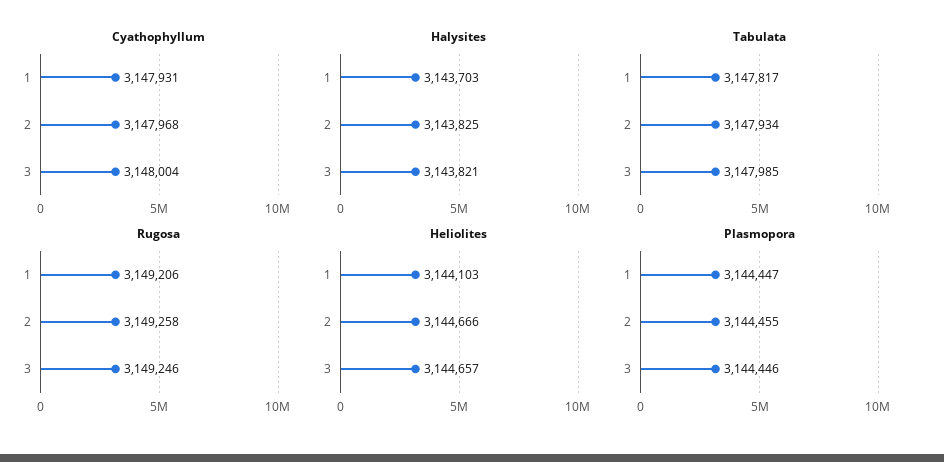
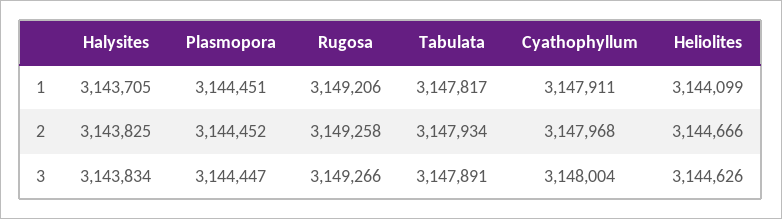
  {
    "Cyathophyllum": {
-     "1": 3147931,
+     "1": 3147911,
      "2": 3147968,
      "3": 3148004
    },
    "Halysites": {
-     "1": 3143703,
+     "1": 3143705,
      "2": 3143825,
-     "3": 3143821
+     "3": 3143834
    },
    "Tabulata": {
      "1": 3147817,
      "2": 3147934,
-     "3": 3147985
+     "3": 3147891
    },
    "Rugosa": {
      "1": 3149206,
      "2": 3149258,
-     "3": 3149246
+     "3": 3149266
    },
    "Heliolites": {
-     "1": 3144103,
+     "1": 3144099,
      "2": 3144666,
-     "3": 3144657
+     "3": 3144626
    },
    "Plasmopora": {
-     "1": 3144447,
+     "1": 3144451,
-     "2": 3144455,
+     "2": 3144452,
-     "3": 3144446
+     "3": 3144447
    }
  }

